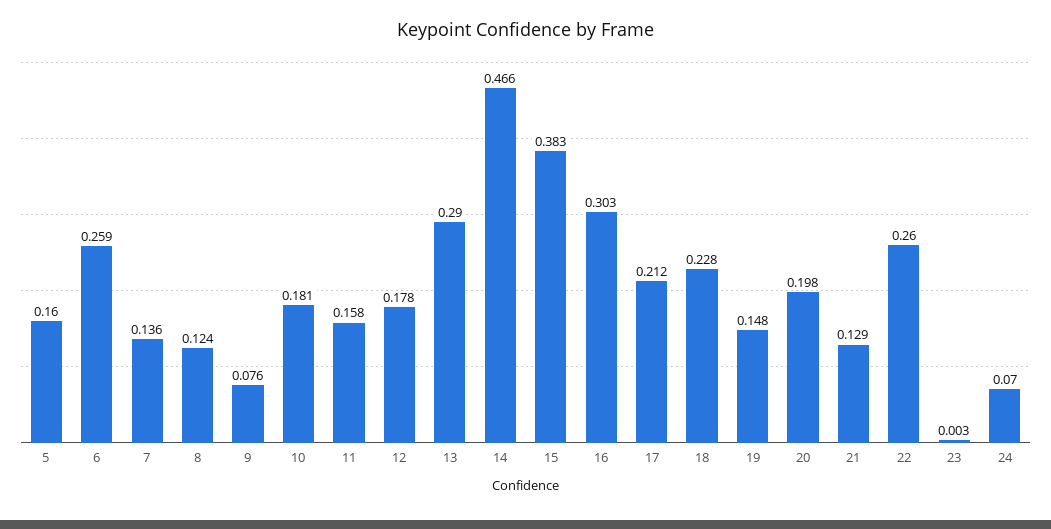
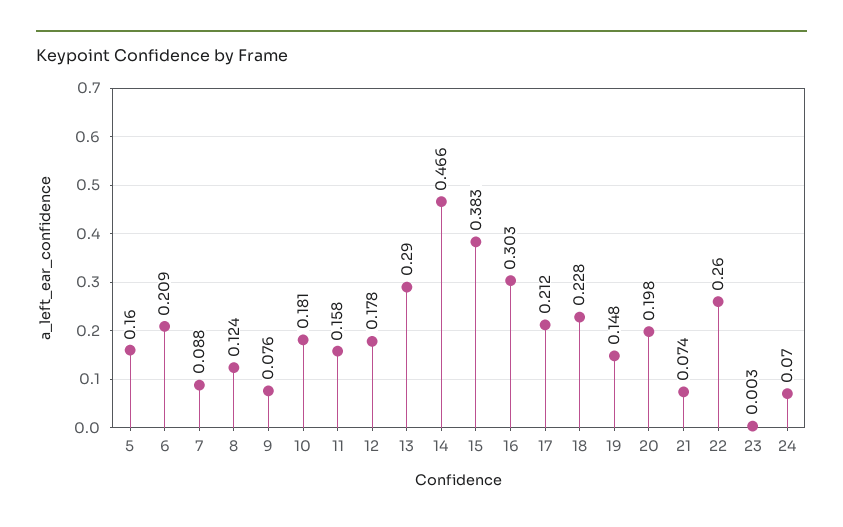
  {
    "5": 0.16,
-   "6": 0.259,
+   "6": 0.209,
-   "7": 0.136,
+   "7": 0.088,
    "8": 0.124,
    "9": 0.076,
    "10": 0.181,
    "11": 0.158,
    "12": 0.178,
    "13": 0.29,
    "14": 0.466,
    "15": 0.383,
    "16": 0.303,
    "17": 0.212,
    "18": 0.228,
    "19": 0.148,
    "20": 0.198,
-   "21": 0.129,
+   "21": 0.074,
    "22": 0.26,
    "23": 0.003,
    "24": 0.07
  }

